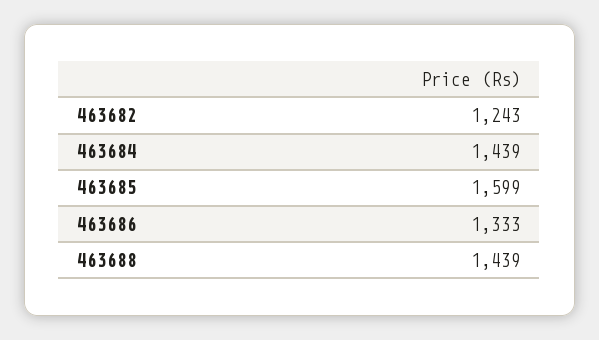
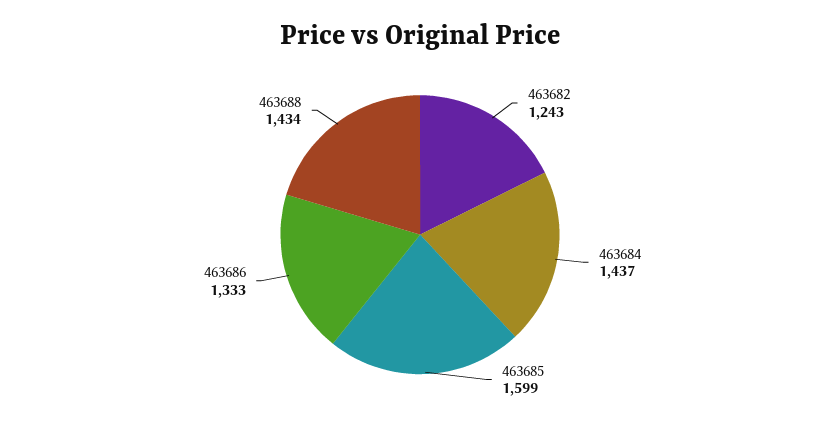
  {
    "463682": 1243,
-   "463684": 1439,
+   "463684": 1437,
    "463685": 1599,
    "463686": 1333,
-   "463688": 1439
+   "463688": 1434
  }

